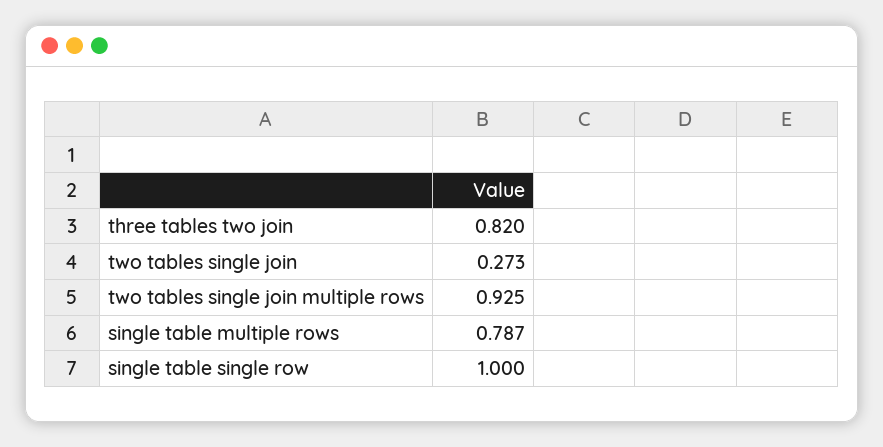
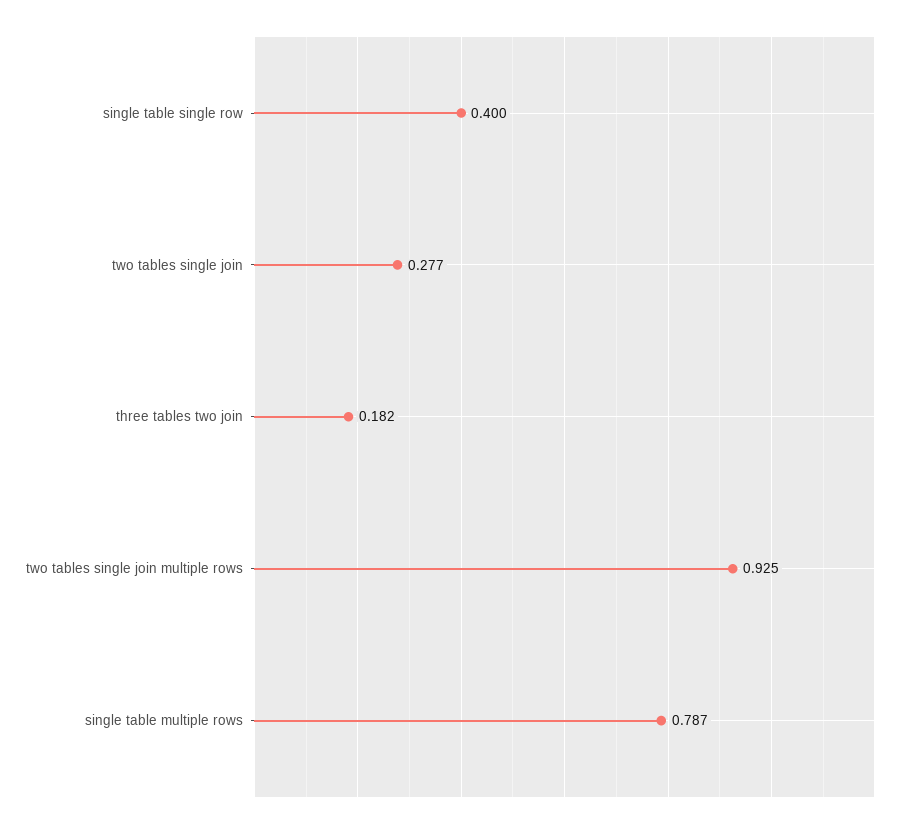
  {
-   "three tables two join": 0.82,
+   "three tables two join": 0.182,
-   "two tables single join": 0.273,
+   "two tables single join": 0.277,
    "two tables single join multiple rows": 0.925,
    "single table multiple rows": 0.787,
-   "single table single row": 1
+   "single table single row": 0.4
  }

